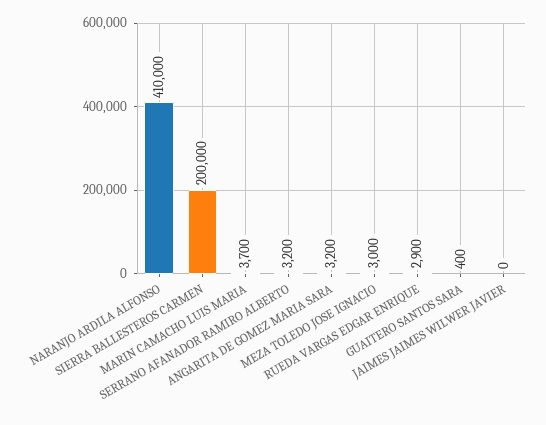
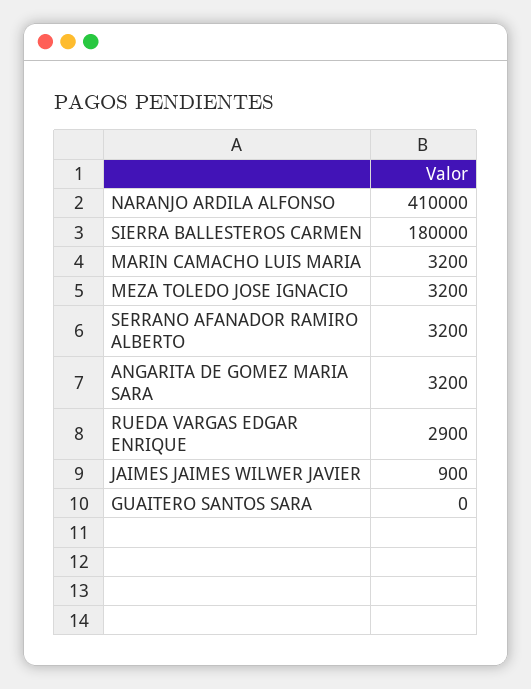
  {
    "NARANJO ARDILA ALFONSO": 410000,
-   "SIERRA BALLESTEROS CARMEN": 200000,
+   "SIERRA BALLESTEROS CARMEN": 180000,
-   "MARIN CAMACHO LUIS MARIA": 3700,
+   "MARIN CAMACHO LUIS MARIA": 3200,
    "SERRANO AFANADOR RAMIRO ALBERTO": 3200,
    "ANGARITA DE GOMEZ MARIA SARA": 3200,
-   "MEZA TOLEDO JOSE IGNACIO": 3000,
+   "MEZA TOLEDO JOSE IGNACIO": 3200,
    "RUEDA VARGAS EDGAR ENRIQUE": 2900,
-   "GUAITERO SANTOS SARA": 400,
+   "GUAITERO SANTOS SARA": 0,
-   "JAIMES JAIMES WILWER JAVIER": 0
+   "JAIMES JAIMES WILWER JAVIER": 900
  }

